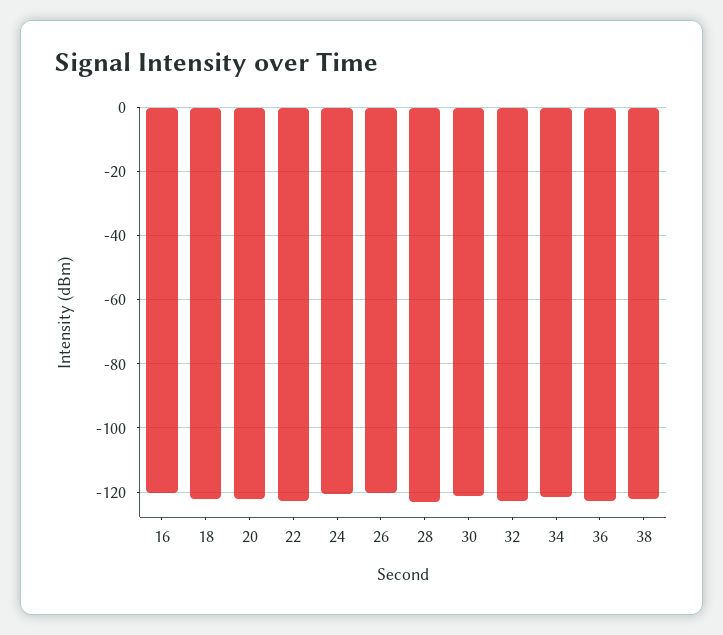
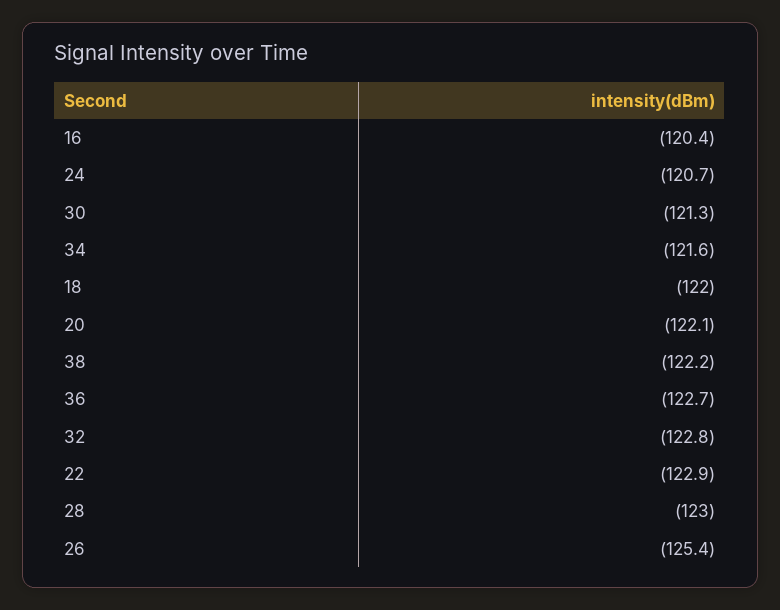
  {
    "16": -120.4,
    "18": -122,
    "20": -122.1,
    "22": -122.9,
    "24": -120.7,
-   "26": -120,
+   "26": -125.4,
    "28": -123,
    "30": -121.3,
    "32": -122.8,
    "34": -121.6,
    "36": -122.7,
    "38": -122.2
  }

